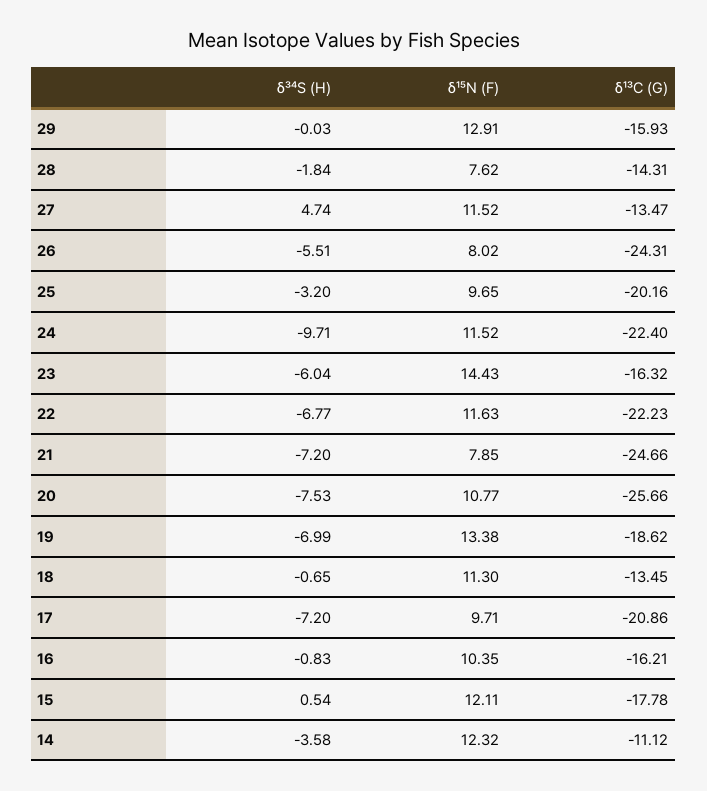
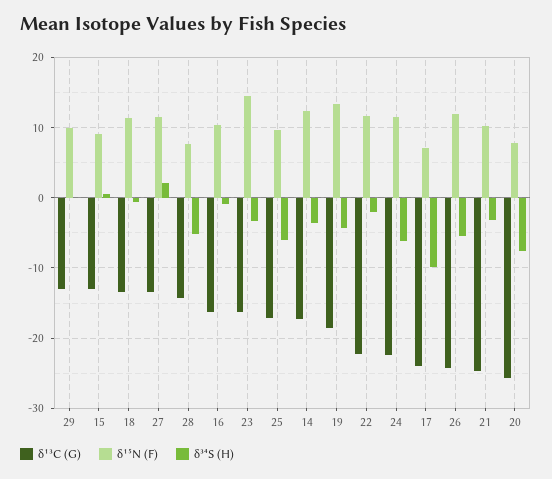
  {
    "δ³⁴S (H)": {
      "29": -0.03,
-     "28": -1.84,
+     "28": -5,
-     "27": 4.74,
+     "27": 2,
      "26": -5.51,
-     "25": -3.2,
+     "25": -6,
-     "24": -9.71,
+     "24": -6,
-     "23": -6.04,
+     "23": -3,
-     "22": -6.77,
+     "22": -2,
-     "21": -7.2,
+     "21": -3,
      "20": -7.53,
-     "19": -6.99,
+     "19": -4,
      "18": -0.65,
-     "17": -7.2,
+     "17": -10,
      "16": -0.83,
      "15": 0.54,
      "14": -3.58
    },
    "δ¹⁵N (F)": {
-     "29": 12.91,
+     "29": 10,
      "28": 7.62,
      "27": 11.52,
-     "26": 8.02,
+     "26": 12,
      "25": 9.65,
      "24": 11.52,
      "23": 14.43,
      "22": 11.63,
-     "21": 7.85,
+     "21": 10,
-     "20": 10.77,
+     "20": 8,
      "19": 13.38,
      "18": 11.3,
-     "17": 9.71,
+     "17": 7,
      "16": 10.35,
-     "15": 12.11,
+     "15": 9,
      "14": 12.32
    },
    "δ¹³C (G)": {
-     "29": -15.93,
+     "29": -13,
      "28": -14.31,
      "27": -13.47,
      "26": -24.31,
-     "25": -20.16,
+     "25": -17,
      "24": -22.4,
      "23": -16.32,
      "22": -22.23,
      "21": -24.66,
      "20": -25.66,
      "19": -18.62,
      "18": -13.45,
-     "17": -20.86,
+     "17": -24,
      "16": -16.21,
-     "15": -17.78,
+     "15": -13,
-     "14": -11.12
+     "14": -17
    }
  }

